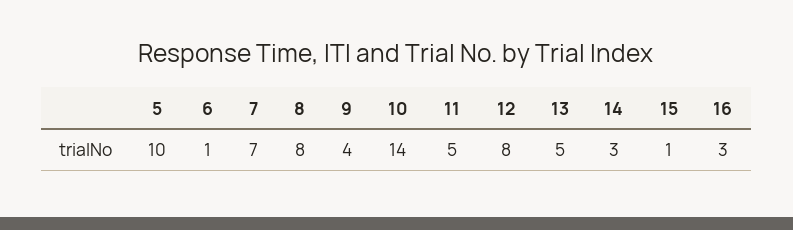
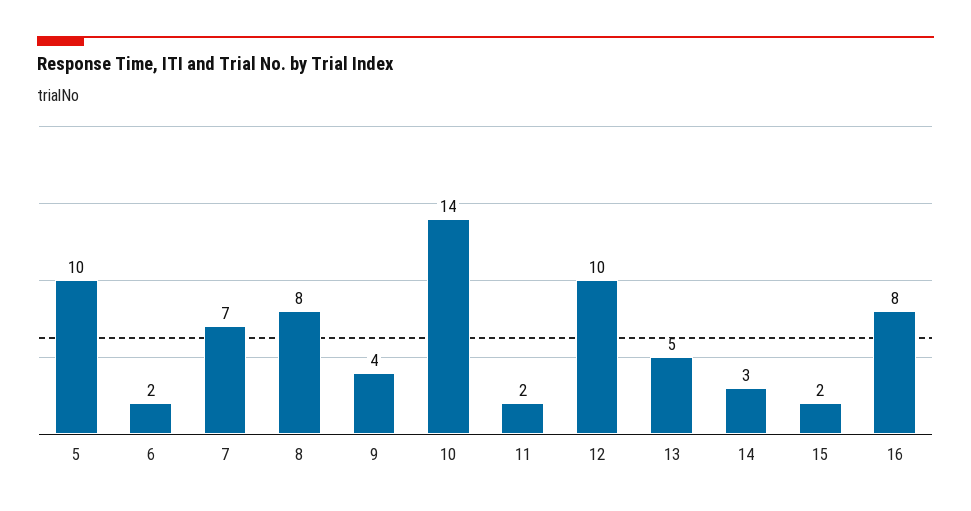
  {
    "5": 10,
-   "6": 1,
+   "6": 2,
    "7": 7,
    "8": 8,
    "9": 4,
    "10": 14,
-   "11": 5,
+   "11": 2,
-   "12": 8,
+   "12": 10,
    "13": 5,
    "14": 3,
-   "15": 1,
+   "15": 2,
-   "16": 3
+   "16": 8
  }

